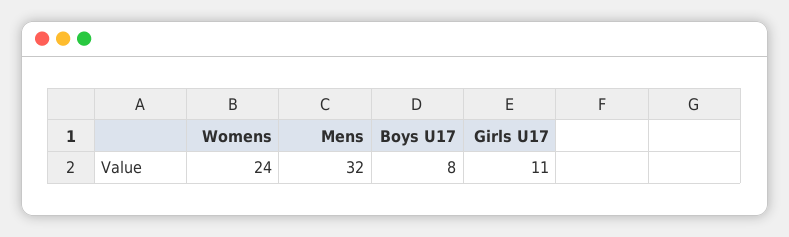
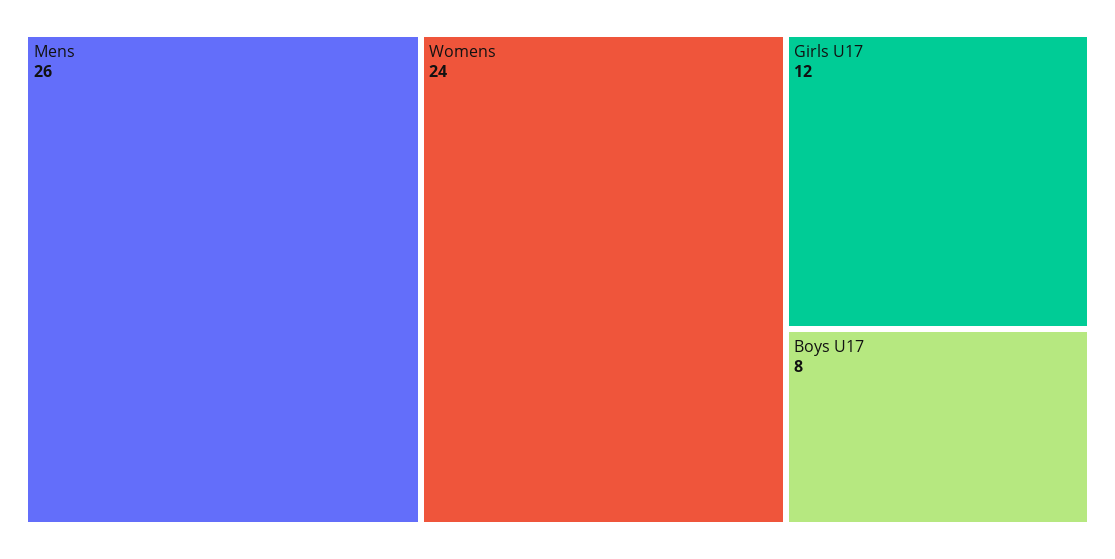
  {
    "Womens": 24,
-   "Mens": 32,
+   "Mens": 26,
    "Boys U17": 8,
-   "Girls U17": 11
+   "Girls U17": 12
  }

